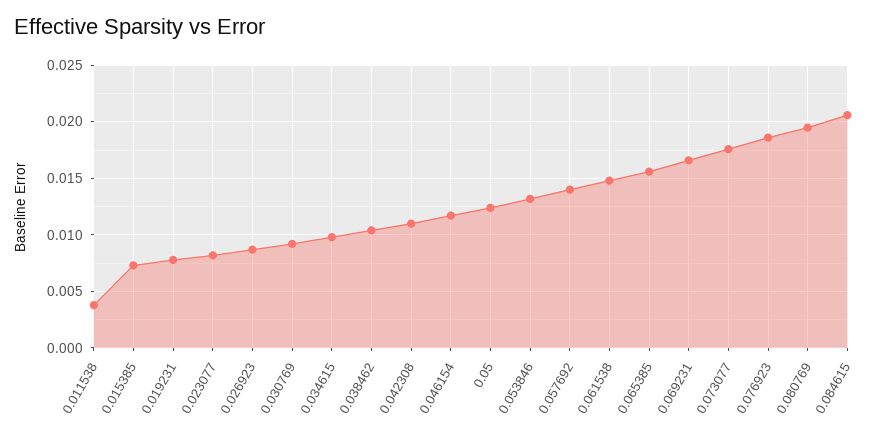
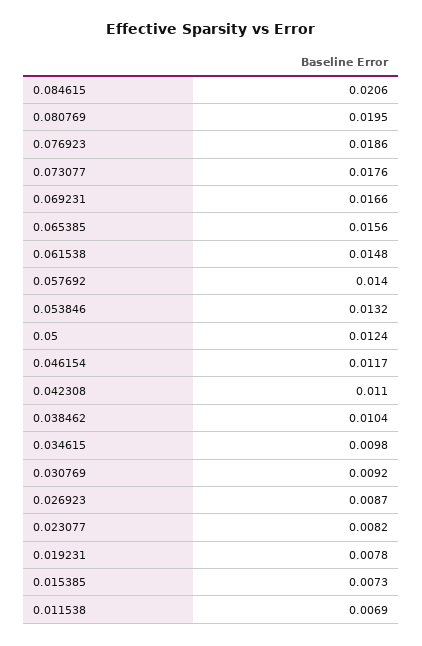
  {
-   "0.011538": 0.004,
+   "0.011538": 0.0069,
    "0.015385": 0.0073,
    "0.019231": 0.0078,
    "0.023077": 0.0082,
    "0.026923": 0.0087,
    "0.030769": 0.0092,
    "0.034615": 0.0098,
    "0.038462": 0.0104,
    "0.042308": 0.011,
    "0.046154": 0.0117,
    "0.05": 0.0124,
    "0.053846": 0.0132,
    "0.057692": 0.014,
    "0.061538": 0.0148,
    "0.065385": 0.0156,
    "0.069231": 0.0166,
    "0.073077": 0.0176,
    "0.076923": 0.0186,
    "0.080769": 0.0195,
    "0.084615": 0.0206
  }

